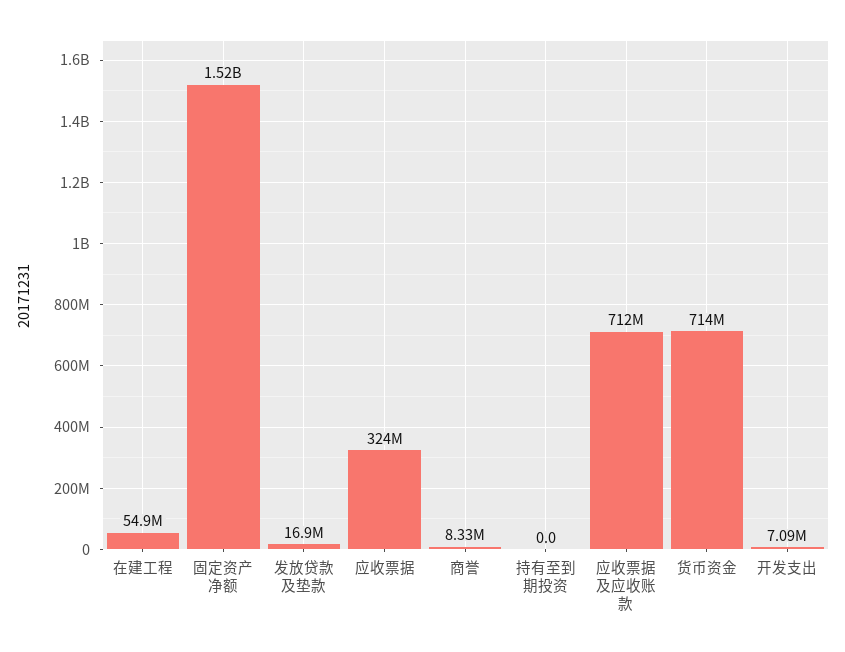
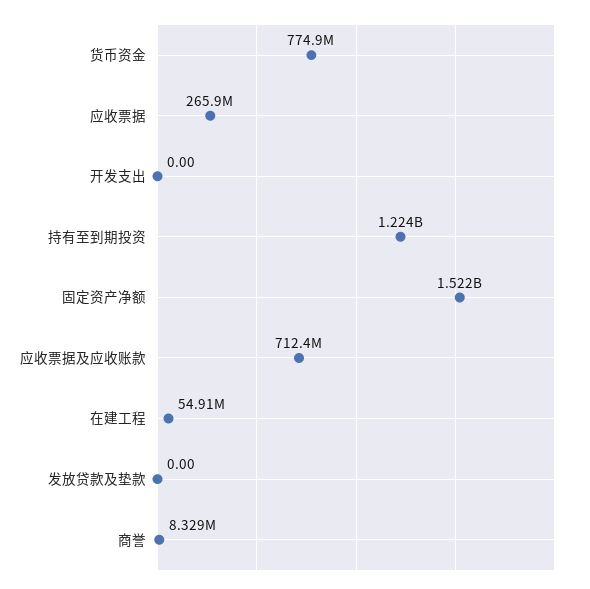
  {
    "在建工程": 54910000,
    "固定资产净额": 1522000000,
-   "发放贷款及垫款": 16900000,
+   "发放贷款及垫款": 0,
-   "应收票据": 324000000,
+   "应收票据": 265900000,
    "商誉": 8329000,
-   "持有至到期投资": 0,
+   "持有至到期投资": 1224000000,
    "应收票据及应收账款": 712400000,
-   "货币资金": 714000000,
+   "货币资金": 774900000,
-   "开发支出": 7090000
+   "开发支出": 0
  }

